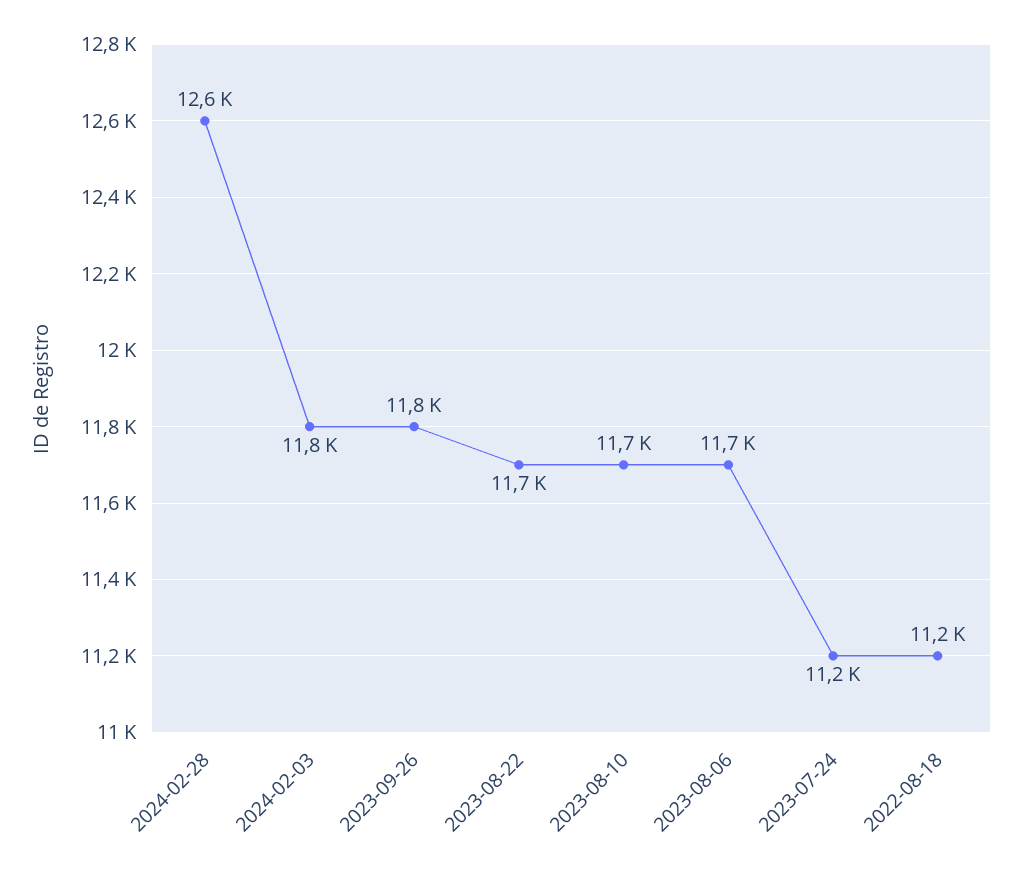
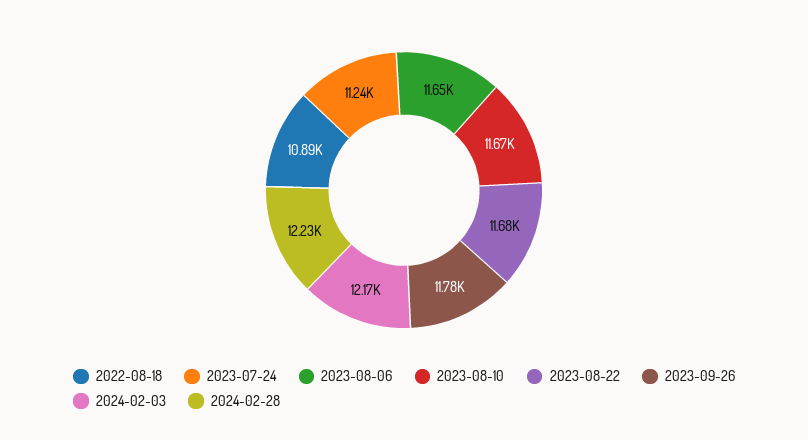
  {
-   "2024-02-28": 12600,
+   "2024-02-28": 12230,
-   "2024-02-03": 11800,
+   "2024-02-03": 12170,
    "2023-09-26": 11780,
    "2023-08-22": 11680,
    "2023-08-10": 11670,
    "2023-08-06": 11650,
    "2023-07-24": 11240,
-   "2022-08-18": 11200
+   "2022-08-18": 10890
  }

